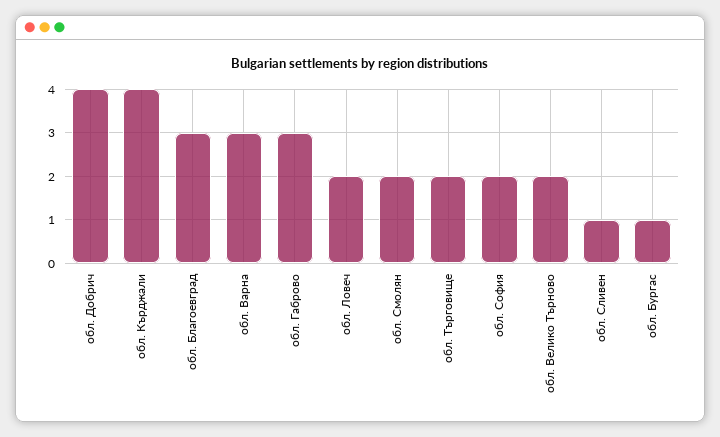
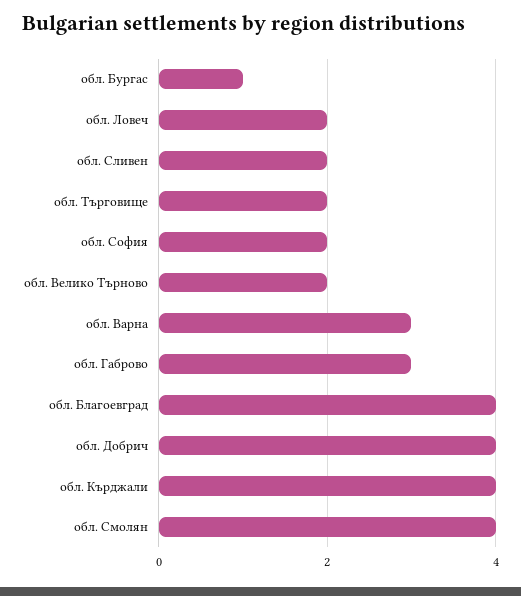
  {
    "обл. Добрич": 4,
    "обл. Кърджали": 4,
-   "обл. Благоевград": 3,
+   "обл. Благоевград": 4,
    "обл. Варна": 3,
    "обл. Габрово": 3,
    "обл. Ловеч": 2,
-   "обл. Смолян": 2,
+   "обл. Смолян": 4,
    "обл. Търговище": 2,
    "обл. София": 2,
    "обл. Велико Търново": 2,
-   "обл. Сливен": 1,
+   "обл. Сливен": 2,
    "обл. Бургас": 1
  }

